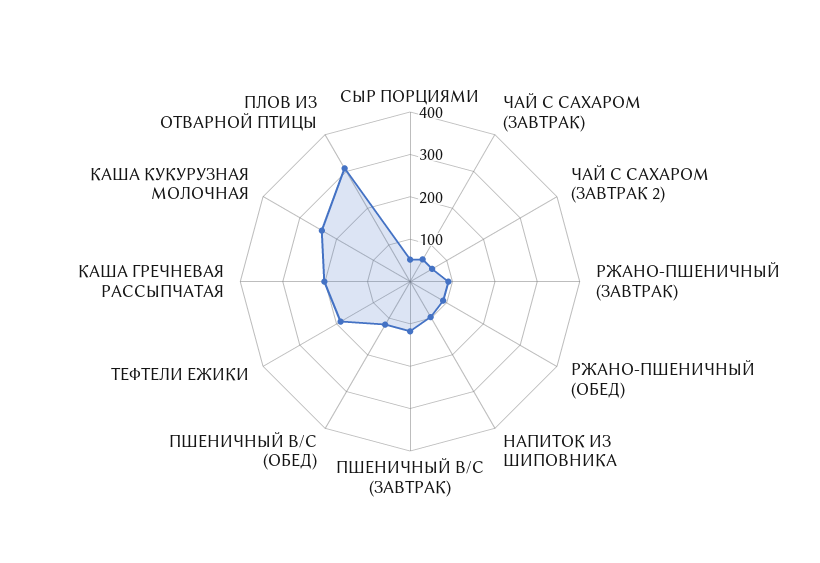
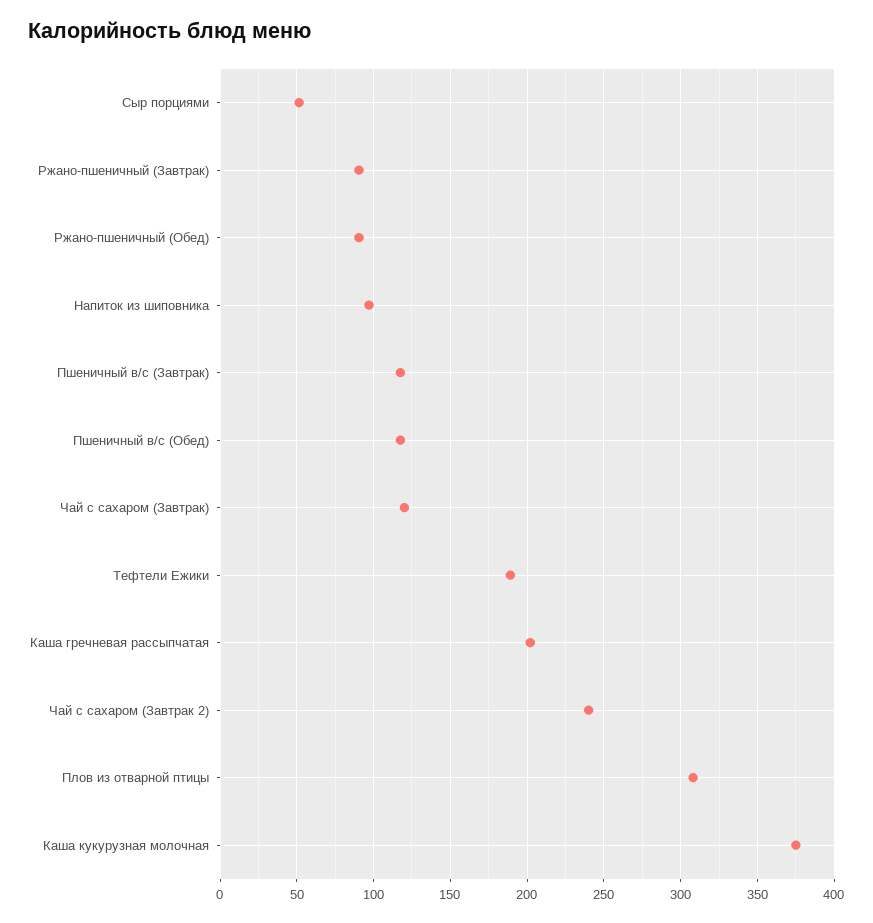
  {
    "СЫР ПОРЦИЯМИ": 50,
-   "ЧАЙ С САХАРОМ (ЗАВТРАК)": 60,
+   "ЧАЙ С САХАРОМ (ЗАВТРАК)": 120,
-   "ЧАЙ С САХАРОМ (ЗАВТРАК 2)": 60,
+   "ЧАЙ С САХАРОМ (ЗАВТРАК 2)": 240,
    "РЖАНО-ПШЕНИЧНЫЙ (ЗАВТРАК)": 90,
    "РЖАНО-ПШЕНИЧНЫЙ (ОБЕД)": 90,
    "НАПИТОК ИЗ ШИПОВНИКА": 95,
    "ПШЕНИЧНЫЙ В/С (ЗАВТРАК)": 120,
    "ПШЕНИЧНЫЙ В/С (ОБЕД)": 120,
    "ТЕФТЕЛИ ЕЖИКИ": 190,
    "КАША ГРЕЧНЕВАЯ РАССЫПЧАТАЯ": 200,
-   "КАША КУКУРУЗНАЯ МОЛОЧНАЯ": 240,
+   "КАША КУКУРУЗНАЯ МОЛОЧНАЯ": 375,
    "ПЛОВ ИЗ ОТВАРНОЙ ПТИЦЫ": 310
  }

